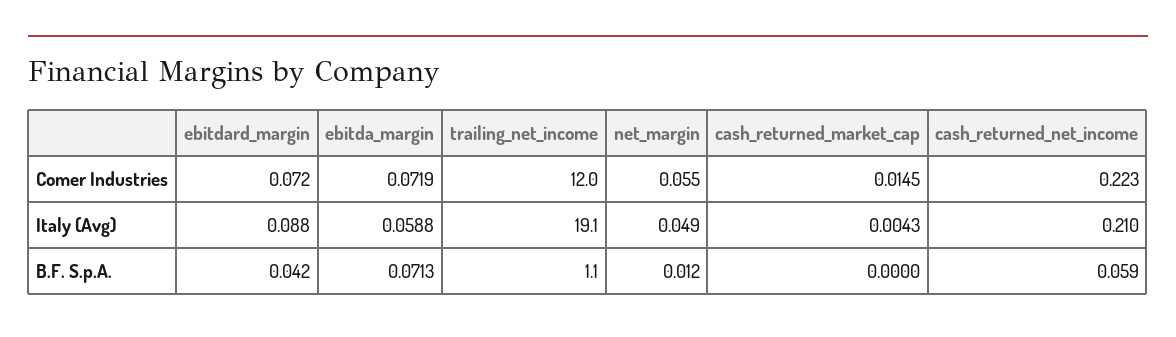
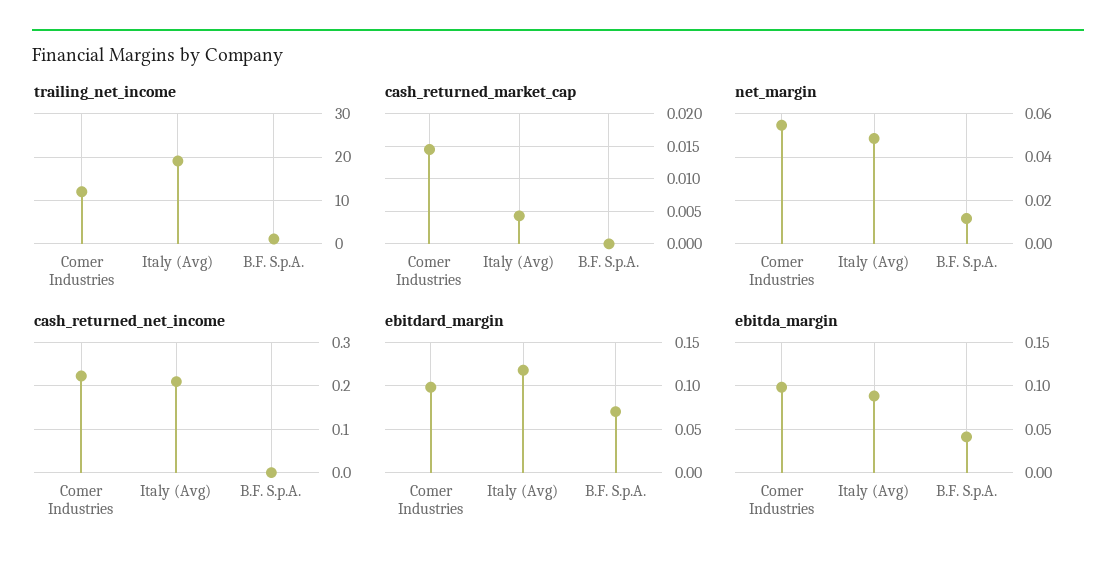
  {
    "ebitdard_margin": {
-     "Comer Industries": 0.072,
+     "Comer Industries": 0.1,
-     "Italy (Avg)": 0.088,
+     "Italy (Avg)": 0.12,
-     "B.F. S.p.A.": 0.042
+     "B.F. S.p.A.": 0.07
    },
    "ebitda_margin": {
-     "Comer Industries": 0.0719,
+     "Comer Industries": 0.1,
-     "Italy (Avg)": 0.0588,
+     "Italy (Avg)": 0.09,
-     "B.F. S.p.A.": 0.0713
+     "B.F. S.p.A.": 0.04
    },
    "trailing_net_income": {
      "Comer Industries": 12,
      "Italy (Avg)": 19.1,
      "B.F. S.p.A.": 1.1
    },
    "net_margin": {
      "Comer Industries": 0.055,
      "Italy (Avg)": 0.049,
      "B.F. S.p.A.": 0.012
    },
    "cash_returned_market_cap": {
      "Comer Industries": 0.0145,
      "Italy (Avg)": 0.0043,
      "B.F. S.p.A.": 0
    },
    "cash_returned_net_income": {
      "Comer Industries": 0.223,
      "Italy (Avg)": 0.21,
-     "B.F. S.p.A.": 0.059
+     "B.F. S.p.A.": 0
    }
  }

